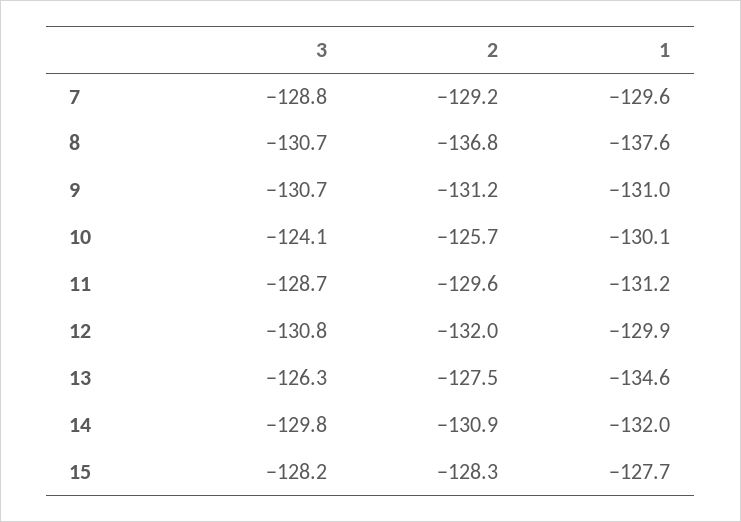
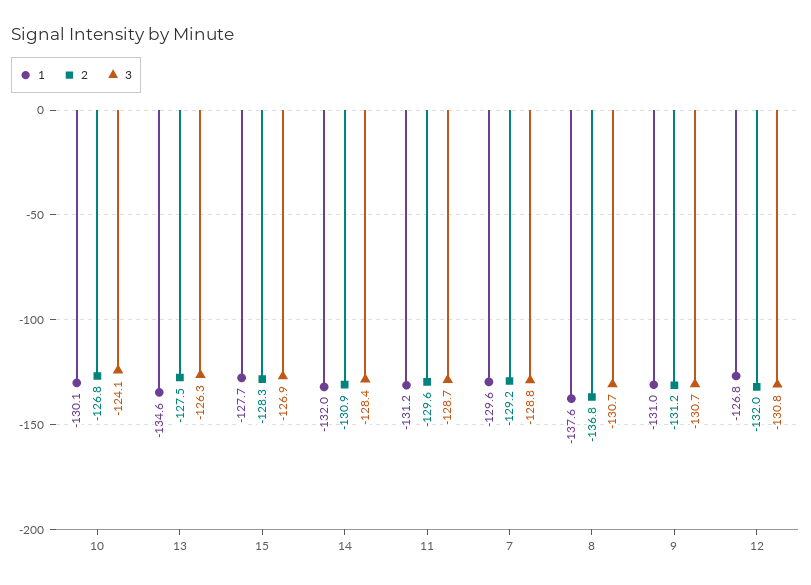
  {
    "3": {
      "7": -128.8,
      "8": -130.7,
      "9": -130.7,
      "10": -124.1,
      "11": -128.7,
      "12": -130.8,
      "13": -126.3,
-     "14": -129.8,
+     "14": -128.4,
-     "15": -128.2
+     "15": -126.9
    },
    "2": {
      "7": -129.2,
      "8": -136.8,
      "9": -131.2,
-     "10": -125.7,
+     "10": -126.8,
      "11": -129.6,
      "12": -132,
      "13": -127.5,
      "14": -130.9,
      "15": -128.3
    },
    "1": {
      "7": -129.6,
      "8": -137.6,
      "9": -131,
      "10": -130.1,
      "11": -131.2,
-     "12": -129.9,
+     "12": -126.8,
      "13": -134.6,
      "14": -132,
      "15": -127.7
    }
  }

